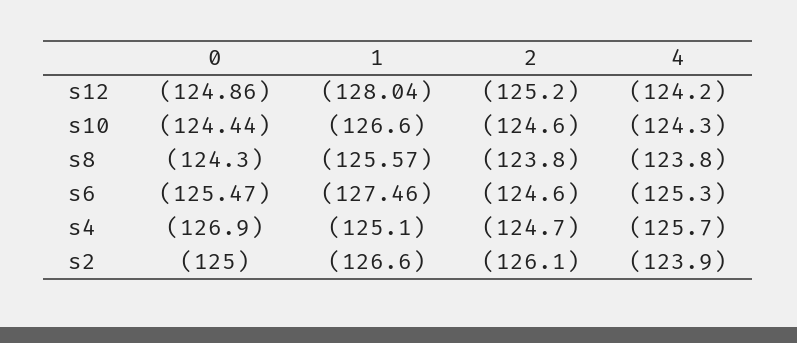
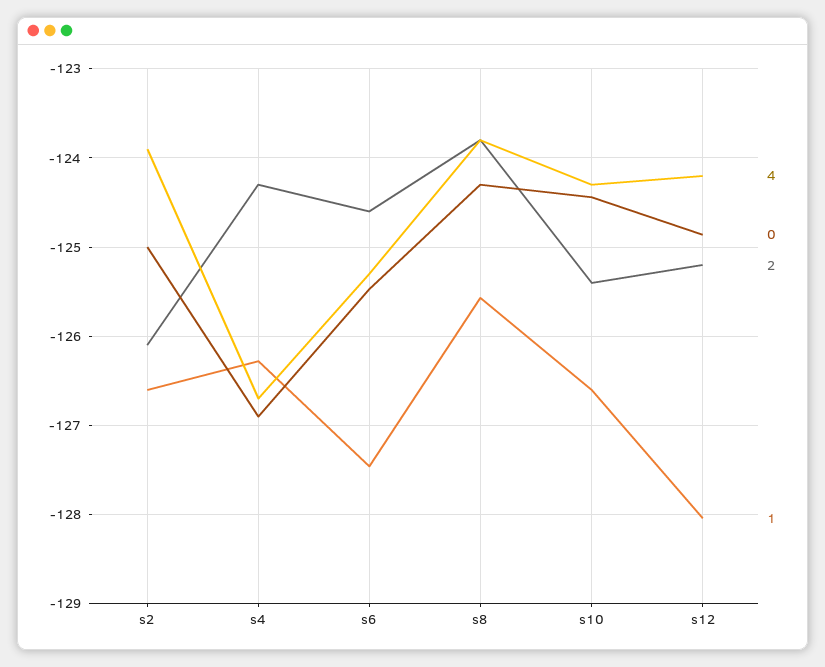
  {
    "0": {
      "s12": -124.86,
      "s10": -124.44,
      "s8": -124.3,
      "s6": -125.47,
      "s4": -126.9,
      "s2": -125
    },
    "1": {
      "s12": -128.04,
      "s10": -126.6,
      "s8": -125.57,
      "s6": -127.46,
-     "s4": -125.1,
+     "s4": -126.3,
      "s2": -126.6
    },
    "2": {
      "s12": -125.2,
-     "s10": -124.6,
+     "s10": -125.4,
      "s8": -123.8,
      "s6": -124.6,
-     "s4": -124.7,
+     "s4": -124.3,
      "s2": -126.1
    },
    "4": {
      "s12": -124.2,
      "s10": -124.3,
      "s8": -123.8,
      "s6": -125.3,
-     "s4": -125.7,
+     "s4": -126.7,
      "s2": -123.9
    }
  }

